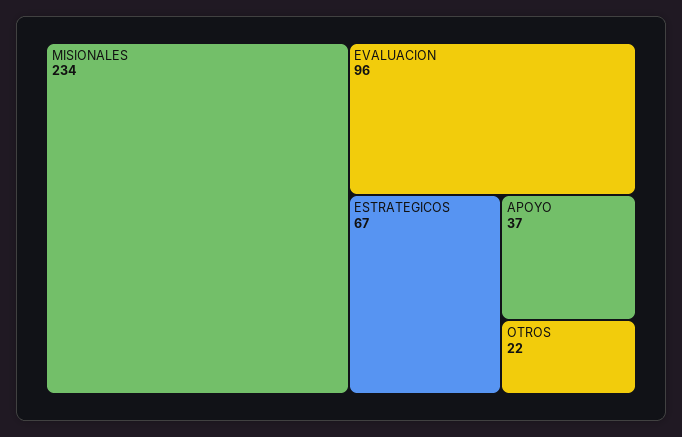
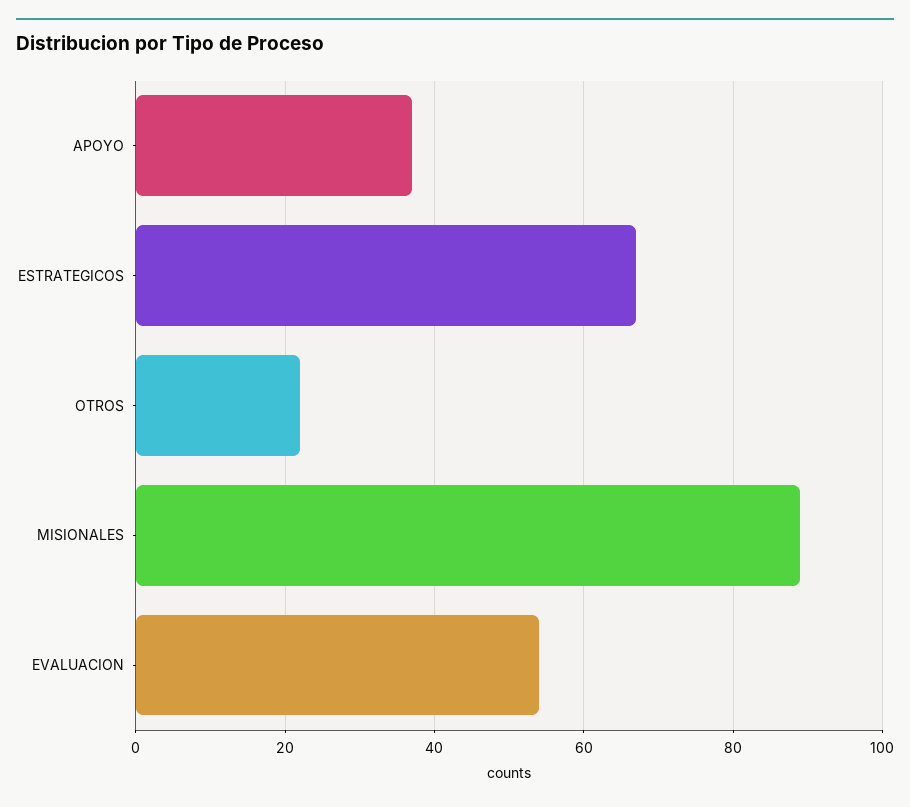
  {
-   "MISIONALES": 234,
+   "MISIONALES": 90,
-   "EVALUACION": 96,
+   "EVALUACION": 55,
    "ESTRATEGICOS": 67,
    "APOYO": 37,
    "OTROS": 22
  }

